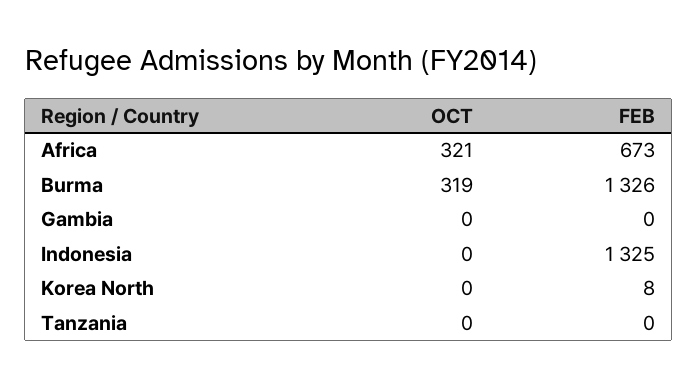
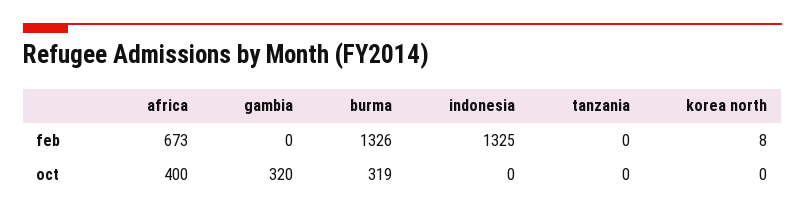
  {
    "OCT": {
-     "Africa": 321,
+     "Africa": 400,
      "Burma": 319,
-     "Gambia": 0,
+     "Gambia": 320,
      "Indonesia": 0,
      "Korea North": 0,
      "Tanzania": 0
    },
    "FEB": {
      "Africa": 673,
      "Burma": 1326,
      "Gambia": 0,
      "Indonesia": 1325,
      "Korea North": 8,
      "Tanzania": 0
    }
  }

